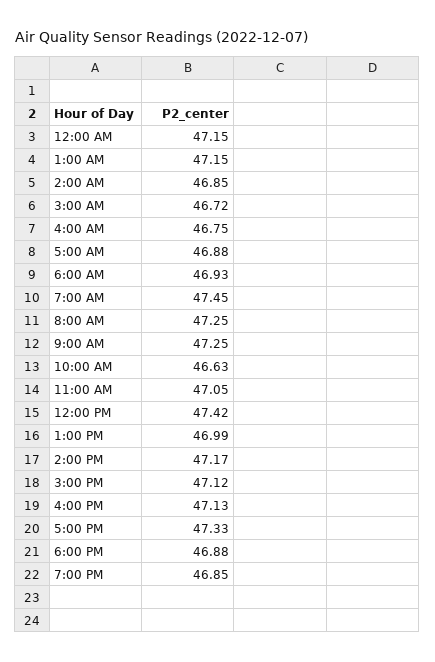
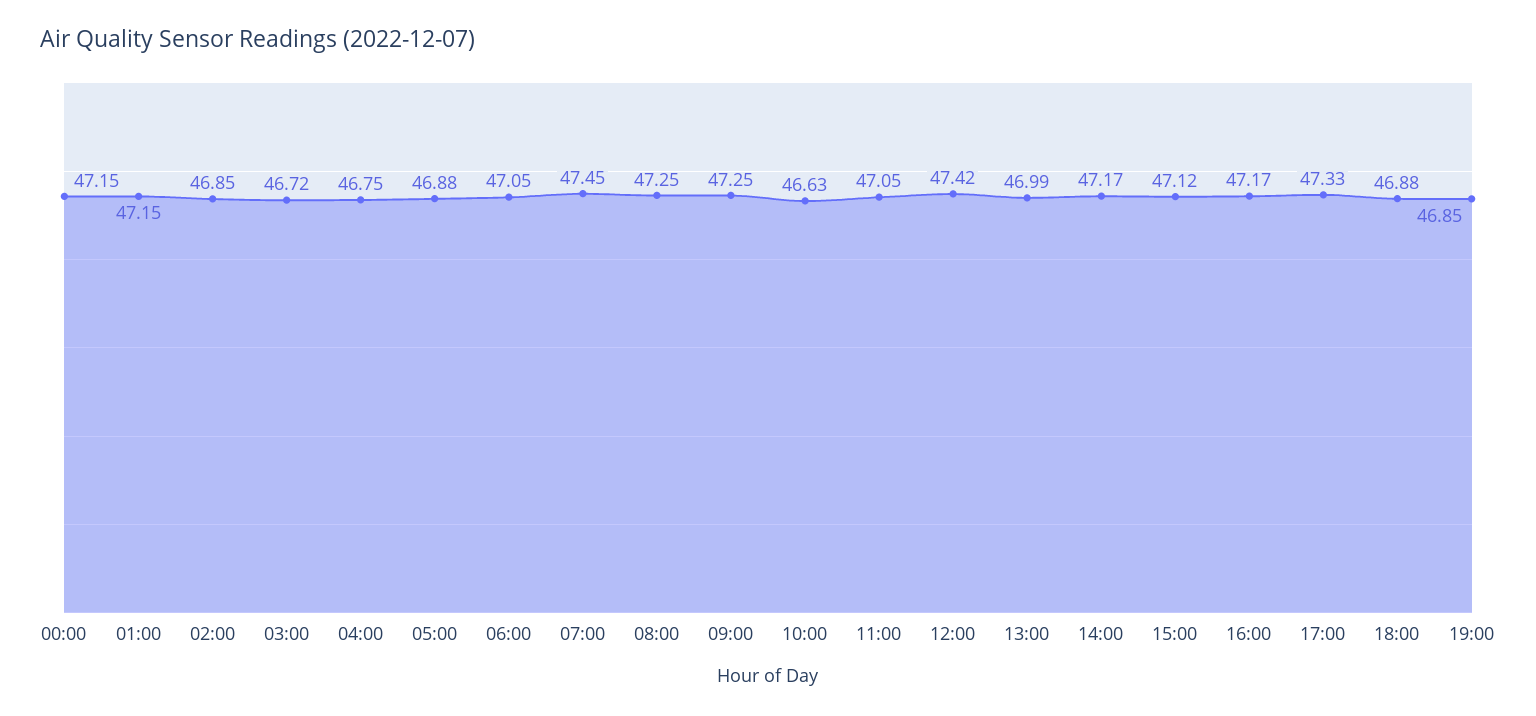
  {
    "12:00 AM": 47.15,
    "1:00 AM": 47.15,
    "2:00 AM": 46.85,
    "3:00 AM": 46.72,
    "4:00 AM": 46.75,
    "5:00 AM": 46.88,
-   "6:00 AM": 46.93,
+   "6:00 AM": 47.05,
    "7:00 AM": 47.45,
    "8:00 AM": 47.25,
    "9:00 AM": 47.25,
    "10:00 AM": 46.63,
    "11:00 AM": 47.05,
    "12:00 PM": 47.42,
    "1:00 PM": 46.99,
    "2:00 PM": 47.17,
    "3:00 PM": 47.12,
-   "4:00 PM": 47.13,
+   "4:00 PM": 47.17,
    "5:00 PM": 47.33,
    "6:00 PM": 46.88,
    "7:00 PM": 46.85
  }

